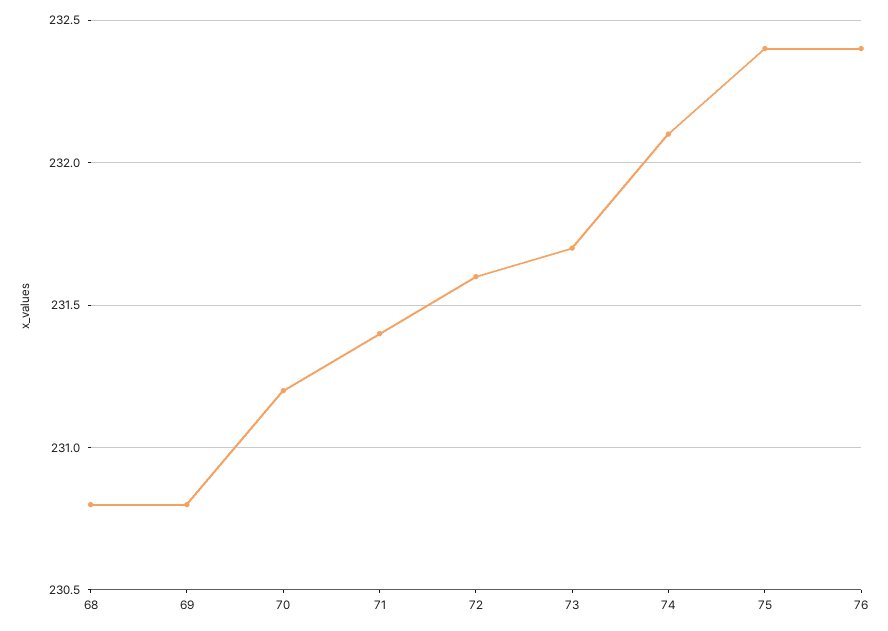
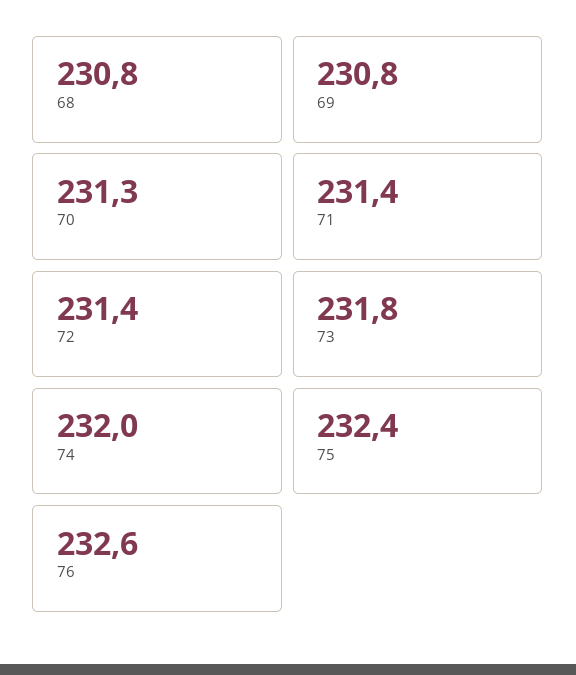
  {
    "68": 230.8,
    "69": 230.8,
-   "70": 231.2,
+   "70": 231.3,
    "71": 231.4,
-   "72": 231.6,
+   "72": 231.4,
-   "73": 231.7,
+   "73": 231.8,
-   "74": 232.1,
+   "74": 232,
    "75": 232.4,
-   "76": 232.4
+   "76": 232.6
  }

